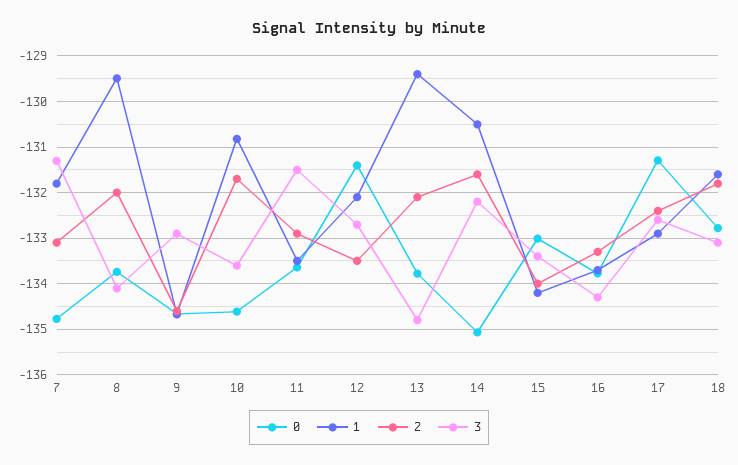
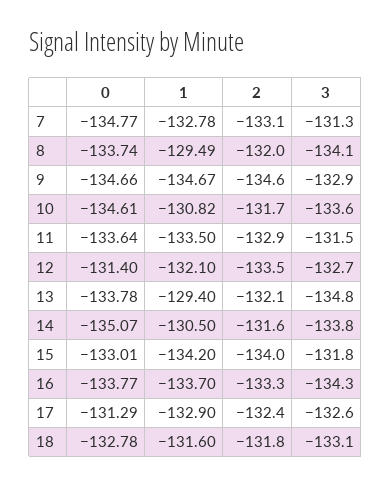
  {
    "0": {
      "7": -134.77,
      "8": -133.74,
      "9": -134.66,
      "10": -134.61,
      "11": -133.64,
      "12": -131.4,
      "13": -133.78,
      "14": -135.07,
      "15": -133.01,
      "16": -133.77,
      "17": -131.29,
      "18": -132.78
    },
    "1": {
-     "7": -131.8,
+     "7": -132.78,
      "8": -129.49,
      "9": -134.67,
      "10": -130.82,
      "11": -133.5,
      "12": -132.1,
      "13": -129.4,
      "14": -130.5,
      "15": -134.2,
      "16": -133.7,
      "17": -132.9,
      "18": -131.6
    },
    "2": {
      "7": -133.1,
      "8": -132,
      "9": -134.6,
      "10": -131.7,
      "11": -132.9,
      "12": -133.5,
      "13": -132.1,
      "14": -131.6,
      "15": -134,
      "16": -133.3,
      "17": -132.4,
      "18": -131.8
    },
    "3": {
      "7": -131.3,
      "8": -134.1,
      "9": -132.9,
      "10": -133.6,
      "11": -131.5,
      "12": -132.7,
      "13": -134.8,
-     "14": -132.2,
+     "14": -133.8,
-     "15": -133.4,
+     "15": -131.8,
      "16": -134.3,
      "17": -132.6,
      "18": -133.1
    }
  }

